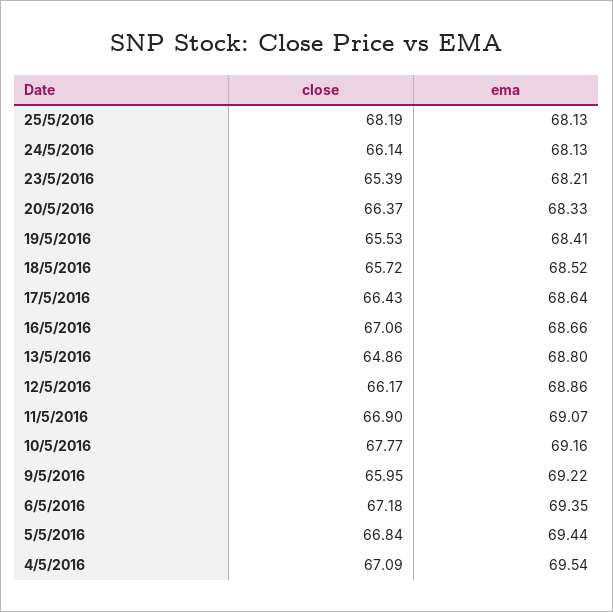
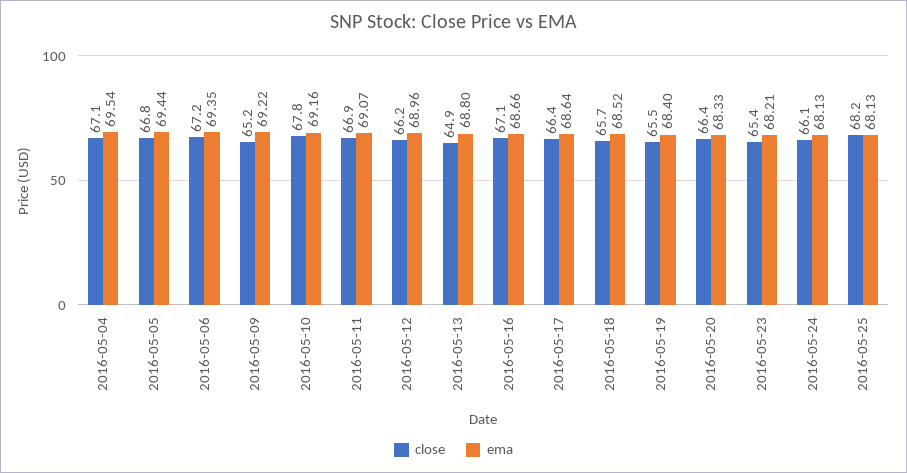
  {
    "close": {
      "25/5/2016": 68.19,
      "24/5/2016": 66.14,
      "23/5/2016": 65.39,
      "20/5/2016": 66.37,
      "19/5/2016": 65.53,
      "18/5/2016": 65.72,
      "17/5/2016": 66.43,
      "16/5/2016": 67.06,
      "13/5/2016": 64.86,
      "12/5/2016": 66.17,
      "11/5/2016": 66.9,
      "10/5/2016": 67.77,
-     "9/5/2016": 65.95,
+     "9/5/2016": 65.2,
      "6/5/2016": 67.18,
      "5/5/2016": 66.84,
      "4/5/2016": 67.09
    },
    "ema": {
      "25/5/2016": 68.13,
      "24/5/2016": 68.13,
      "23/5/2016": 68.21,
      "20/5/2016": 68.33,
-     "19/5/2016": 68.41,
+     "19/5/2016": 68.4,
      "18/5/2016": 68.52,
      "17/5/2016": 68.64,
      "16/5/2016": 68.66,
      "13/5/2016": 68.8,
-     "12/5/2016": 68.86,
+     "12/5/2016": 68.96,
      "11/5/2016": 69.07,
      "10/5/2016": 69.16,
      "9/5/2016": 69.22,
      "6/5/2016": 69.35,
      "5/5/2016": 69.44,
      "4/5/2016": 69.54
    }
  }

